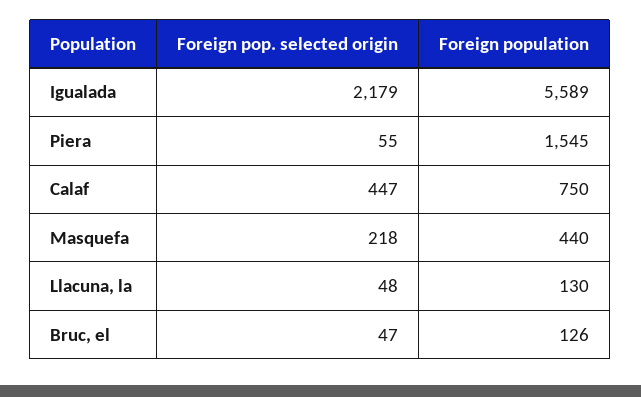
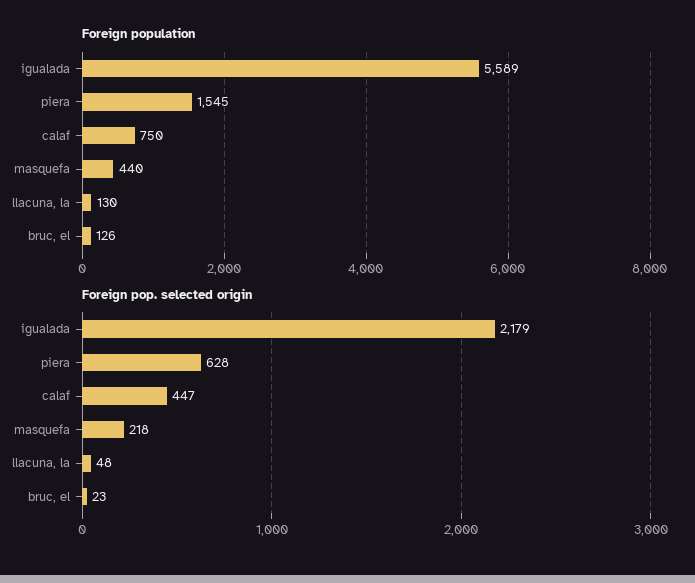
  {
    "Foreign pop. selected origin": {
      "Igualada": 2179,
-     "Piera": 55,
+     "Piera": 628,
      "Calaf": 447,
      "Masquefa": 218,
      "Llacuna, la": 48,
-     "Bruc, el": 47
+     "Bruc, el": 23
    },
    "Foreign population": {
      "Igualada": 5589,
      "Piera": 1545,
      "Calaf": 750,
      "Masquefa": 440,
      "Llacuna, la": 130,
      "Bruc, el": 126
    }
  }

